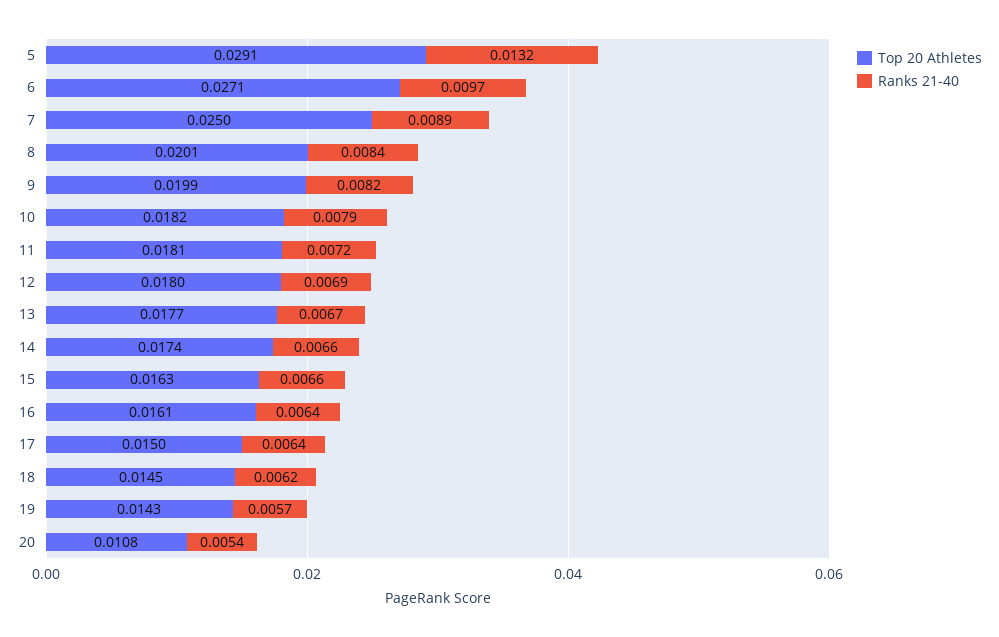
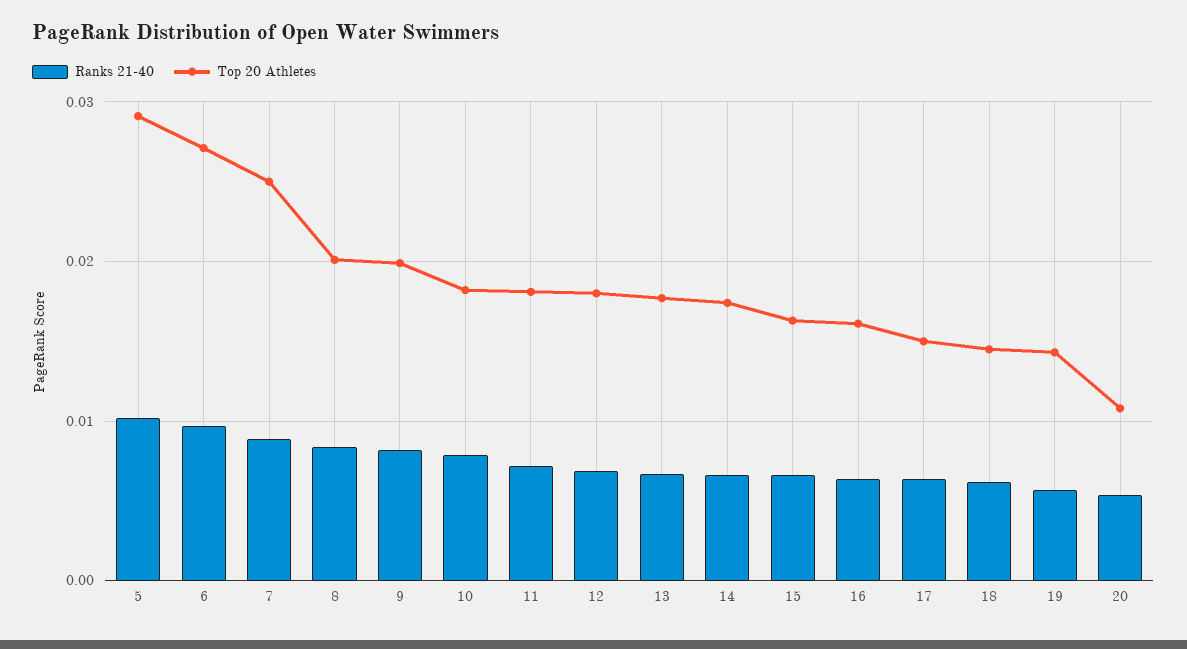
  {
    "Top 20 Athletes": {
      "5": 0.0291,
      "6": 0.0271,
      "7": 0.025,
      "8": 0.0201,
      "9": 0.0199,
      "10": 0.0182,
      "11": 0.0181,
      "12": 0.018,
      "13": 0.0177,
      "14": 0.0174,
      "15": 0.0163,
      "16": 0.0161,
      "17": 0.015,
      "18": 0.0145,
      "19": 0.0143,
      "20": 0.0108
    },
    "Ranks 21-40": {
-     "5": 0.0132,
+     "5": 0.01,
      "6": 0.0097,
      "7": 0.0089,
      "8": 0.0084,
      "9": 0.0082,
      "10": 0.0079,
      "11": 0.0072,
      "12": 0.0069,
      "13": 0.0067,
      "14": 0.0066,
      "15": 0.0066,
      "16": 0.0064,
      "17": 0.0064,
      "18": 0.0062,
      "19": 0.0057,
      "20": 0.0054
    }
  }

